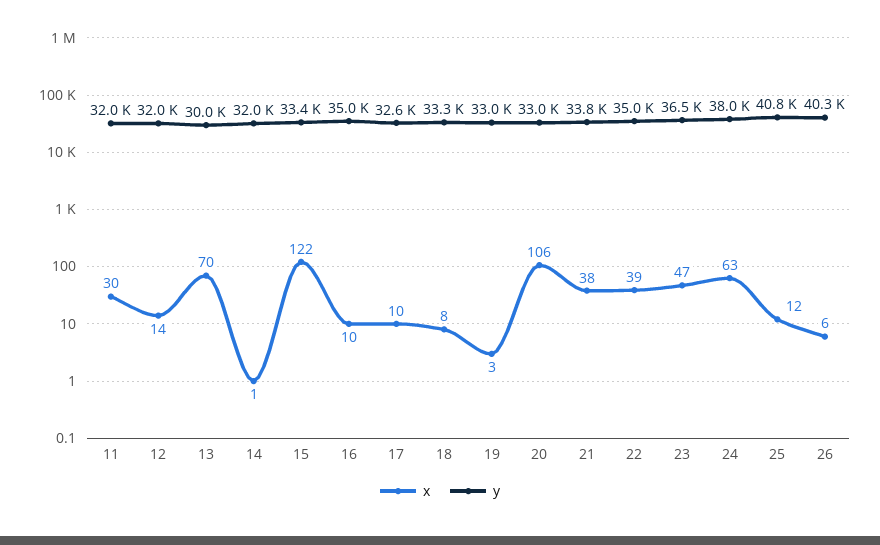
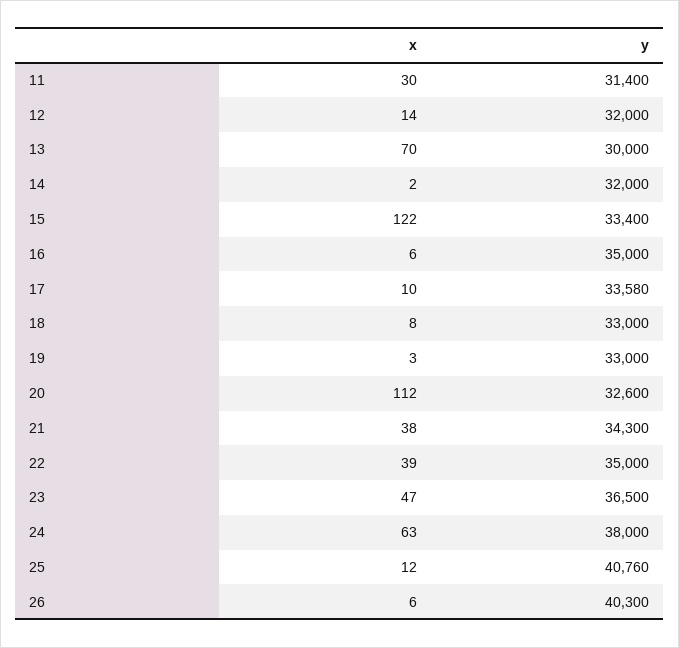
  {
    "x": {
      "11": 30,
      "12": 14,
      "13": 70,
-     "14": 1,
+     "14": 2,
      "15": 122,
-     "16": 10,
+     "16": 6,
      "17": 10,
      "18": 8,
      "19": 3,
-     "20": 106,
+     "20": 112,
      "21": 38,
      "22": 39,
      "23": 47,
      "24": 63,
      "25": 12,
      "26": 6
    },
    "y": {
-     "11": 32000,
+     "11": 31400,
      "12": 32000,
      "13": 30000,
      "14": 32000,
      "15": 33400,
      "16": 35000,
-     "17": 32600,
+     "17": 33580,
-     "18": 33300,
+     "18": 33000,
      "19": 33000,
-     "20": 33000,
+     "20": 32600,
-     "21": 33800,
+     "21": 34300,
      "22": 35000,
      "23": 36500,
      "24": 38000,
      "25": 40760,
      "26": 40300
    }
  }

